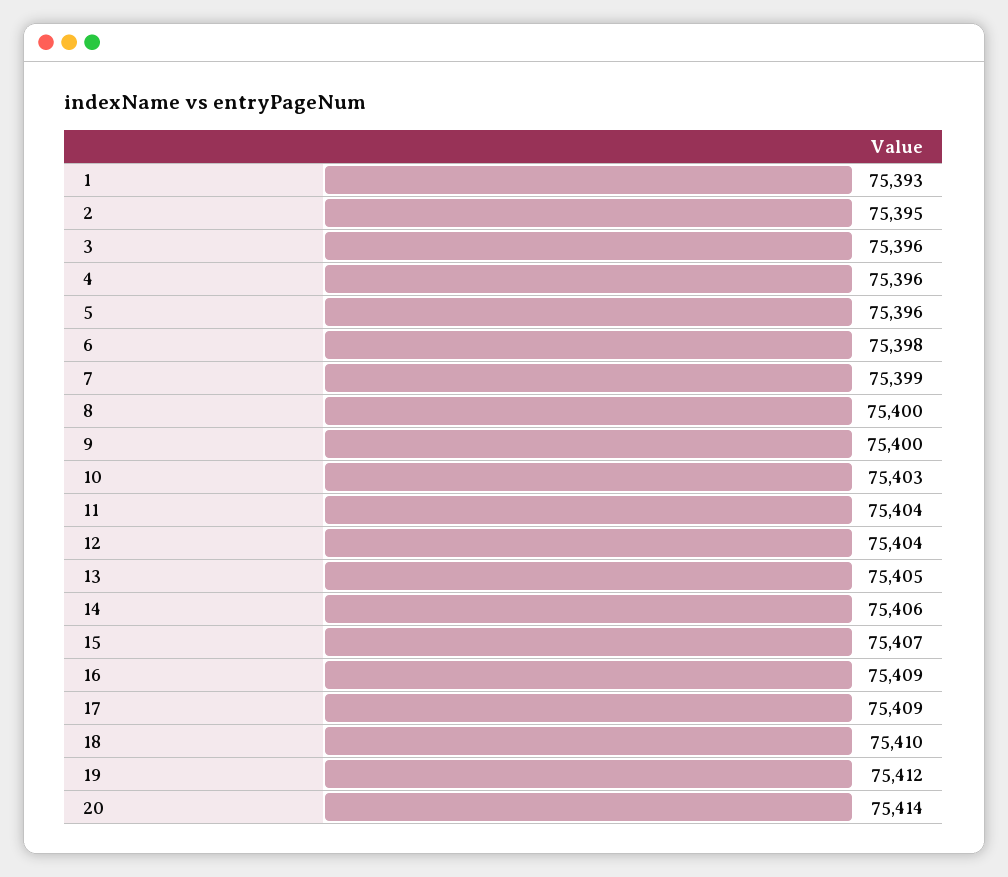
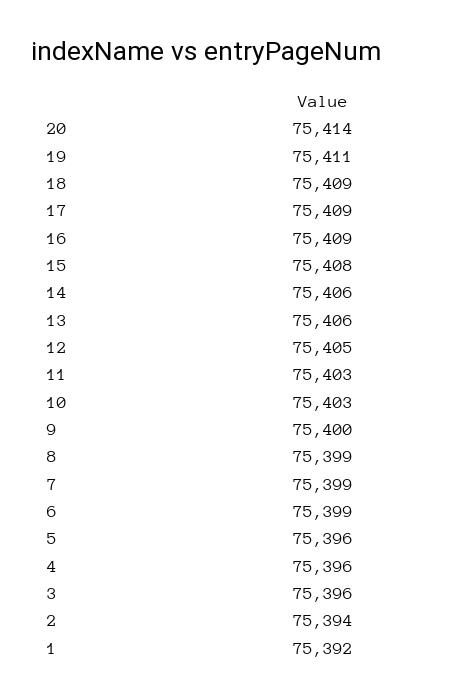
  {
-   "1": 75393,
+   "1": 75392,
-   "2": 75395,
+   "2": 75394,
    "3": 75396,
    "4": 75396,
    "5": 75396,
-   "6": 75398,
+   "6": 75399,
    "7": 75399,
-   "8": 75400,
+   "8": 75399,
    "9": 75400,
    "10": 75403,
-   "11": 75404,
+   "11": 75403,
-   "12": 75404,
+   "12": 75405,
-   "13": 75405,
+   "13": 75406,
    "14": 75406,
-   "15": 75407,
+   "15": 75408,
    "16": 75409,
    "17": 75409,
-   "18": 75410,
+   "18": 75409,
-   "19": 75412,
+   "19": 75411,
    "20": 75414
  }

